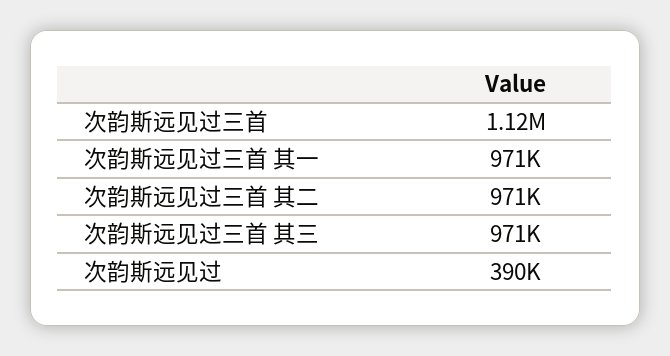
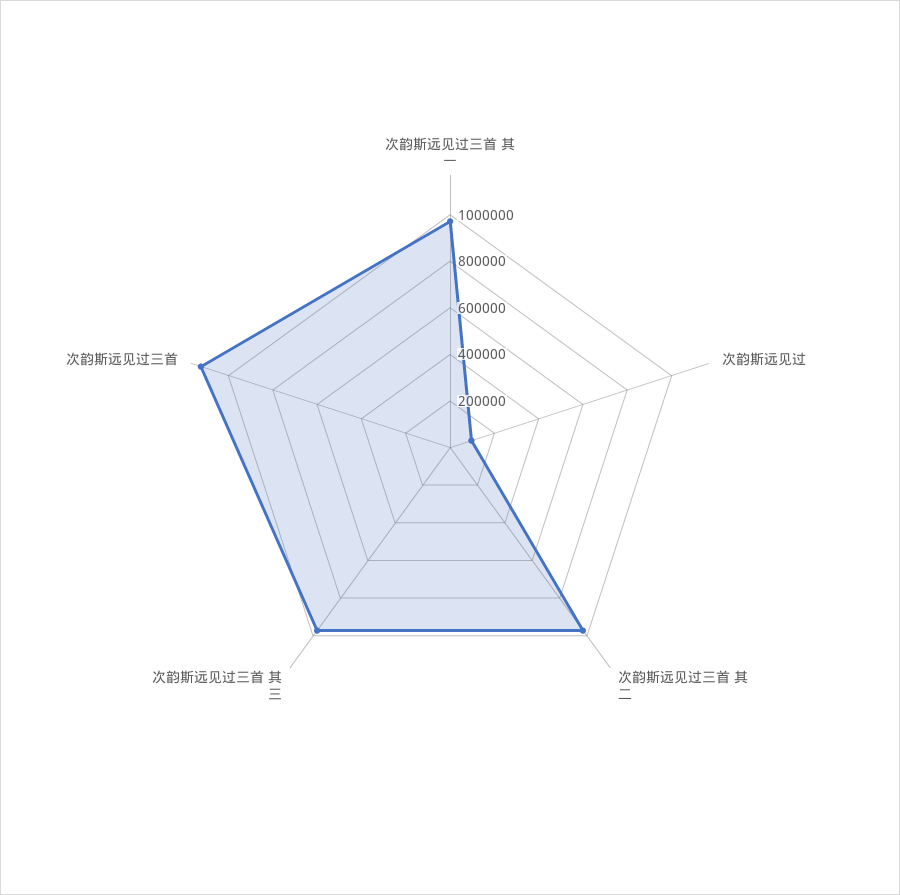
  {
    "次韵斯远见过三首": 1120000,
    "次韵斯远见过三首 其一": 971000,
    "次韵斯远见过三首 其二": 971000,
    "次韵斯远见过三首 其三": 971000,
-   "次韵斯远见过": 390000
+   "次韵斯远见过": 100000
  }

